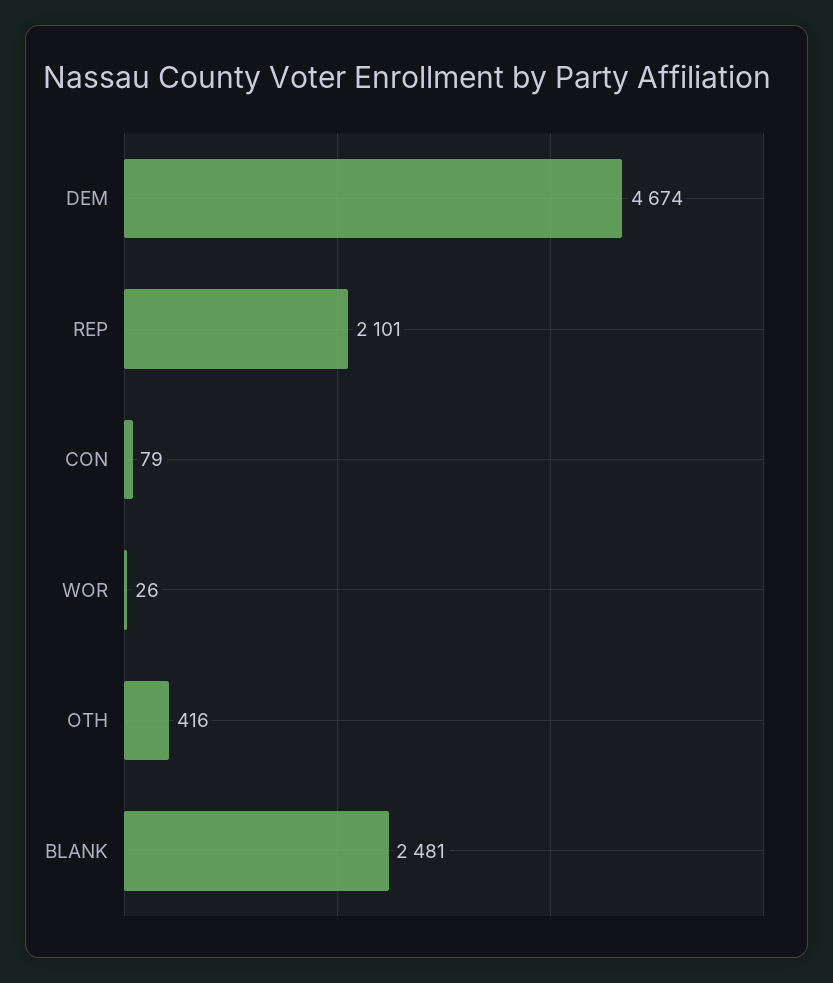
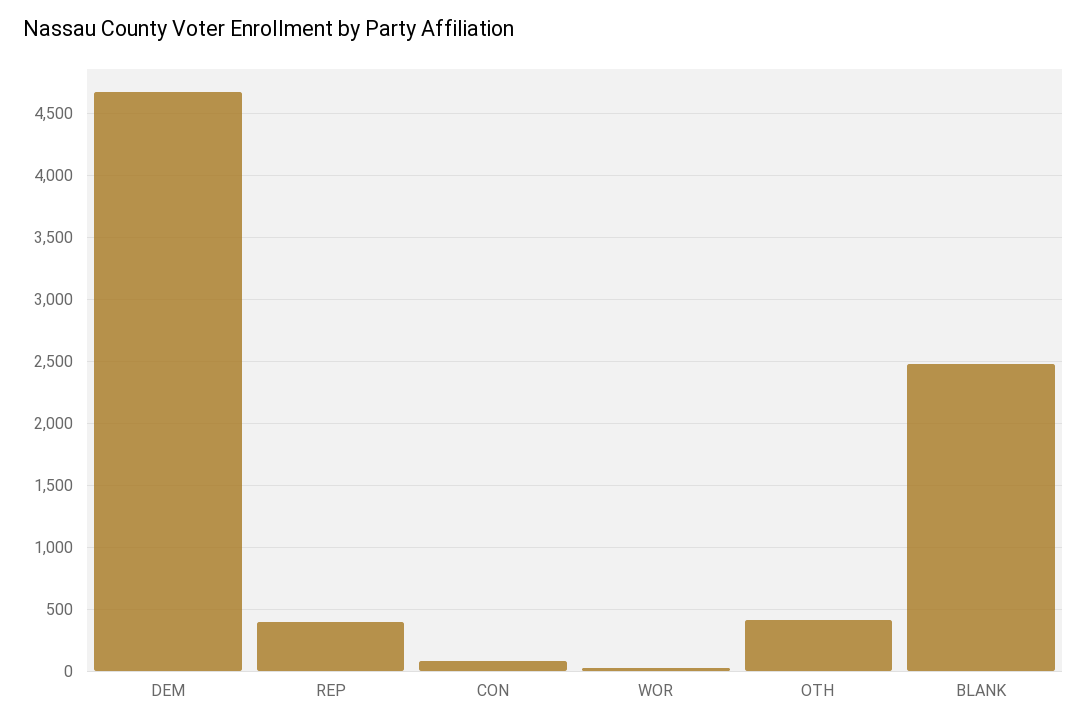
  {
    "DEM": 4674,
-   "REP": 2101,
+   "REP": 400,
    "CON": 79,
    "WOR": 26,
    "OTH": 416,
    "BLANK": 2481
  }

